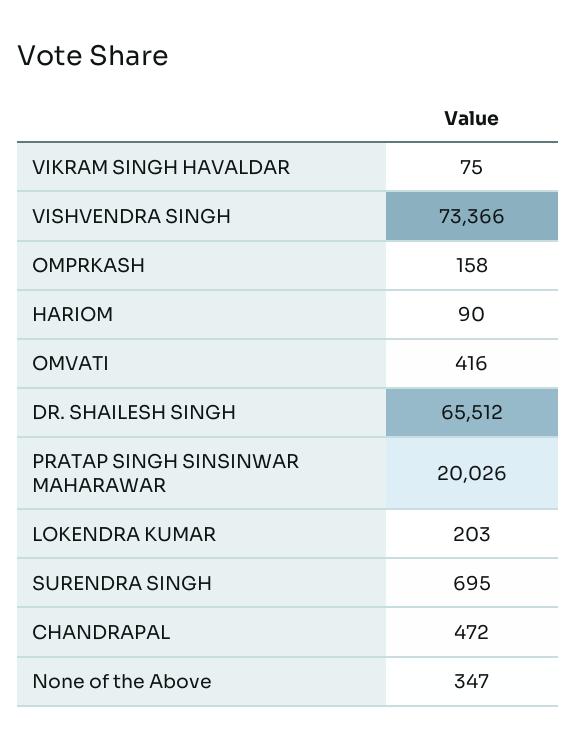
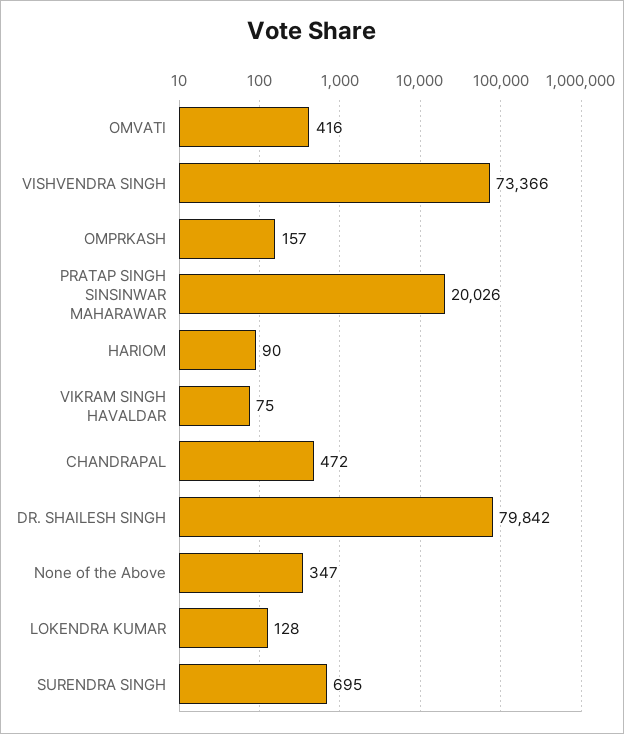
  {
    "VIKRAM SINGH HAVALDAR": 75,
    "VISHVENDRA SINGH": 73366,
-   "OMPRKASH": 158,
+   "OMPRKASH": 157,
    "HARIOM": 90,
    "OMVATI": 416,
-   "DR. SHAILESH SINGH": 65512,
+   "DR. SHAILESH SINGH": 79842,
    "PRATAP SINGH SINSINWAR MAHARAWAR": 20026,
-   "LOKENDRA KUMAR": 203,
+   "LOKENDRA KUMAR": 128,
    "SURENDRA SINGH": 695,
    "CHANDRAPAL": 472,
    "None of the Above": 347
  }

